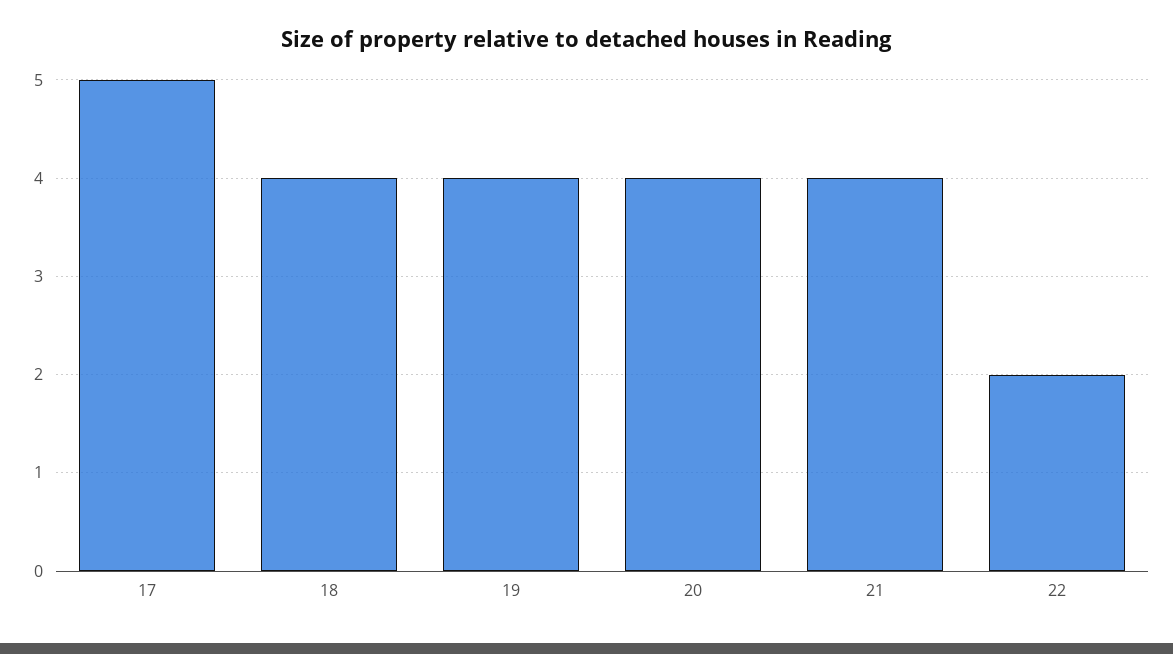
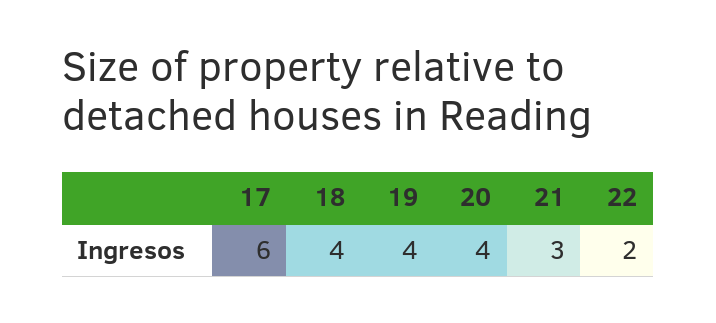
  {
-   "17": 5,
+   "17": 6,
    "18": 4,
    "19": 4,
    "20": 4,
-   "21": 4,
+   "21": 3,
    "22": 2
  }

